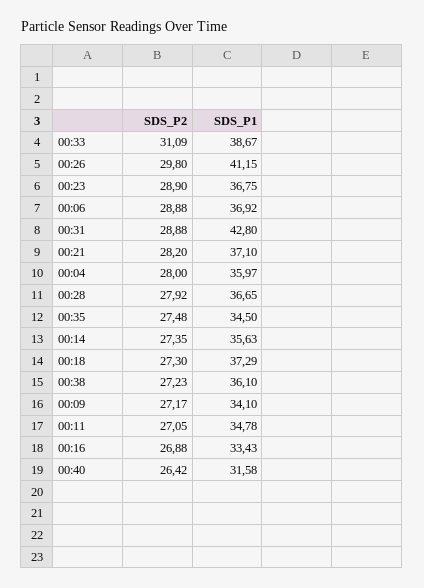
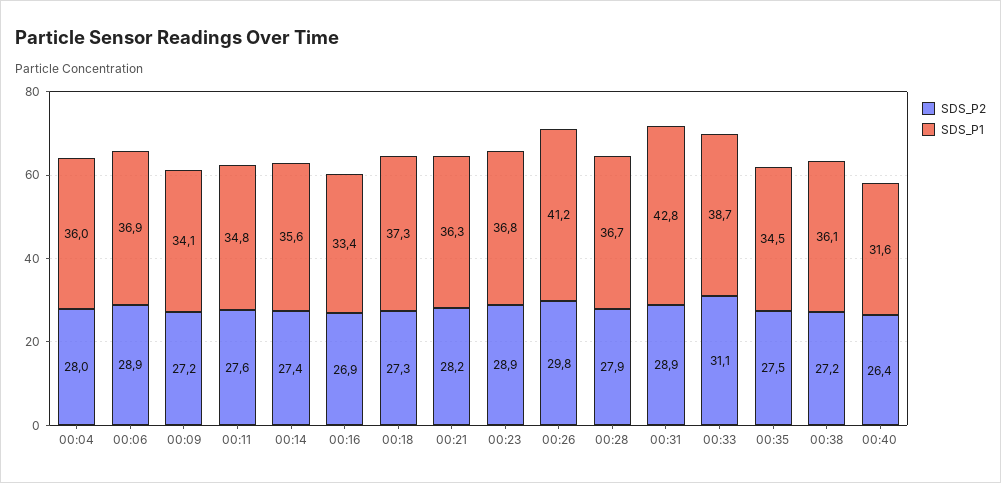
  {
    "SDS_P2": {
      "00:33": 31.09,
      "00:26": 29.8,
      "00:23": 28.9,
      "00:06": 28.88,
      "00:31": 28.88,
      "00:21": 28.2,
      "00:04": 28,
      "00:28": 27.92,
      "00:35": 27.48,
      "00:14": 27.35,
      "00:18": 27.3,
      "00:38": 27.23,
      "00:09": 27.17,
-     "00:11": 27.05,
+     "00:11": 27.6,
      "00:16": 26.88,
      "00:40": 26.42
    },
    "SDS_P1": {
      "00:33": 38.67,
      "00:26": 41.15,
      "00:23": 36.75,
      "00:06": 36.92,
      "00:31": 42.8,
-     "00:21": 37.1,
+     "00:21": 36.3,
      "00:04": 35.97,
      "00:28": 36.65,
      "00:35": 34.5,
      "00:14": 35.63,
      "00:18": 37.29,
      "00:38": 36.1,
      "00:09": 34.1,
      "00:11": 34.78,
      "00:16": 33.43,
      "00:40": 31.58
    }
  }

